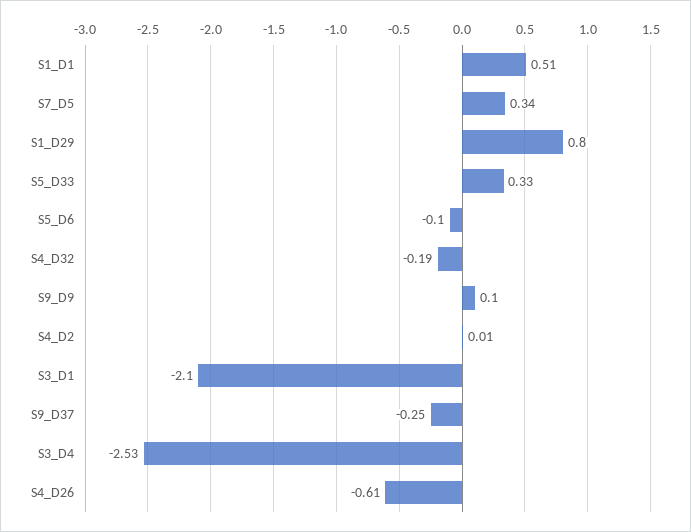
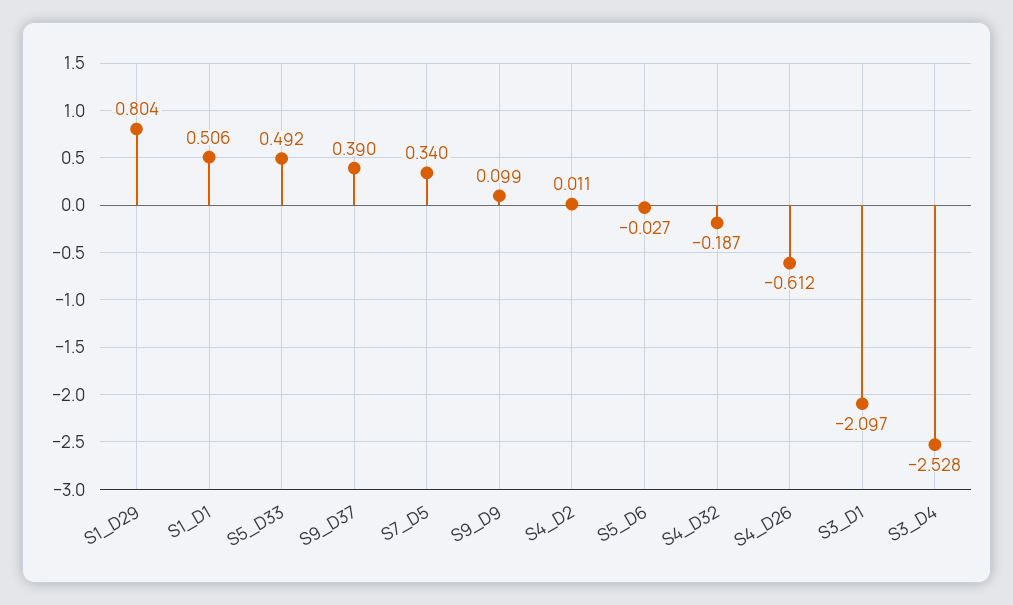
  {
    "S1_D1": 0.506,
    "S7_D5": 0.34,
    "S1_D29": 0.804,
-   "S5_D33": 0.33,
+   "S5_D33": 0.492,
-   "S5_D6": -0.1,
+   "S5_D6": -0.027,
    "S4_D32": -0.187,
    "S9_D9": 0.099,
    "S4_D2": 0.011,
    "S3_D1": -2.097,
-   "S9_D37": -0.25,
+   "S9_D37": 0.39,
    "S3_D4": -2.528,
    "S4_D26": -0.612
  }

